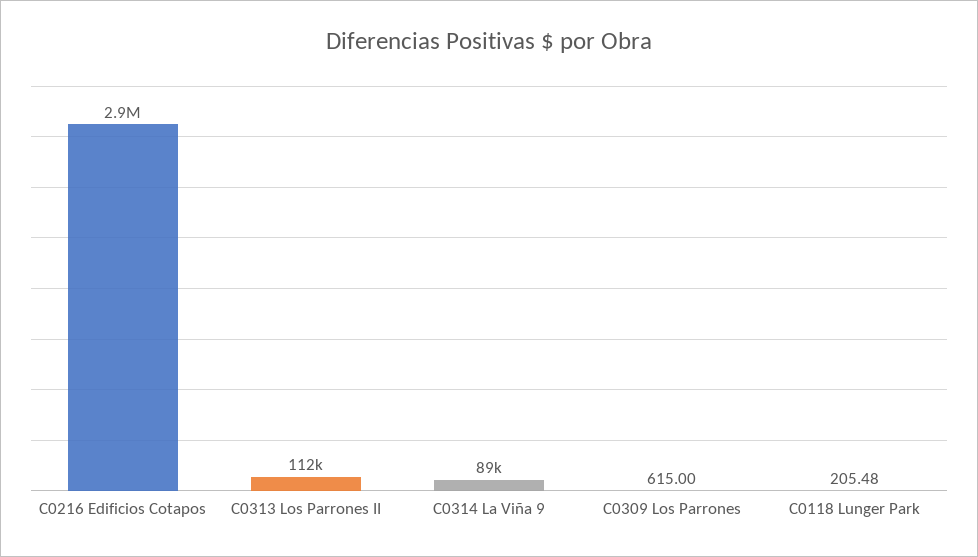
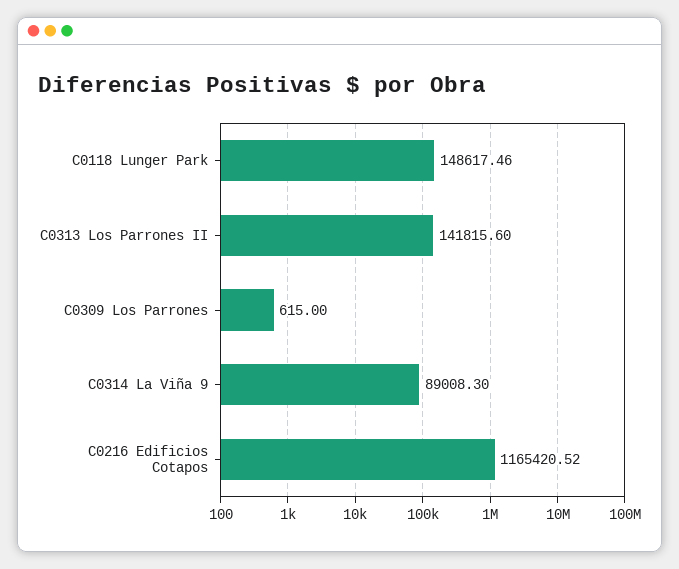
  {
-   "C0216 Edificios Cotapos": 2900000,
+   "C0216 Edificios Cotapos": 1165420.52,
-   "C0313 Los Parrones II": 112000,
+   "C0313 Los Parrones II": 141815.6,
    "C0314 La Viña 9": 89008.3,
    "C0309 Los Parrones": 615,
-   "C0118 Lunger Park": 205.48
+   "C0118 Lunger Park": 148617.46
  }

